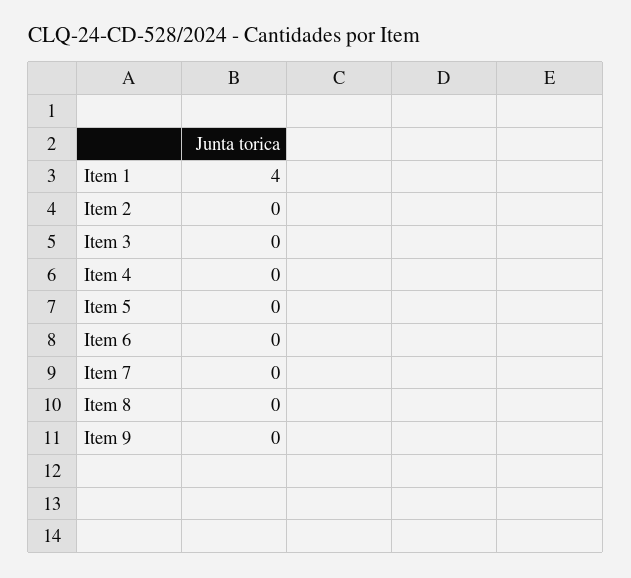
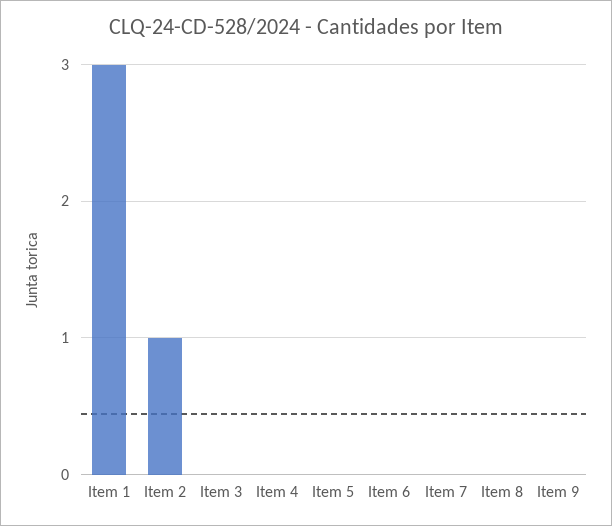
  {
-   "Item 1": 4,
+   "Item 1": 3,
-   "Item 2": 0,
+   "Item 2": 1,
    "Item 3": 0,
    "Item 4": 0,
    "Item 5": 0,
    "Item 6": 0,
    "Item 7": 0,
    "Item 8": 0,
    "Item 9": 0
  }

